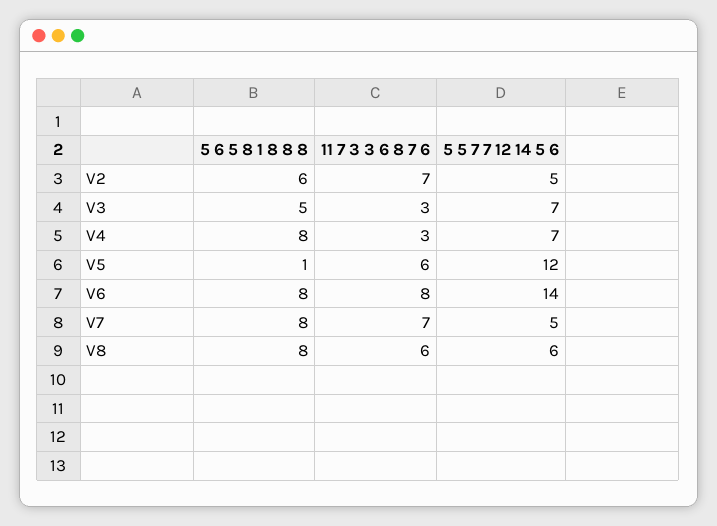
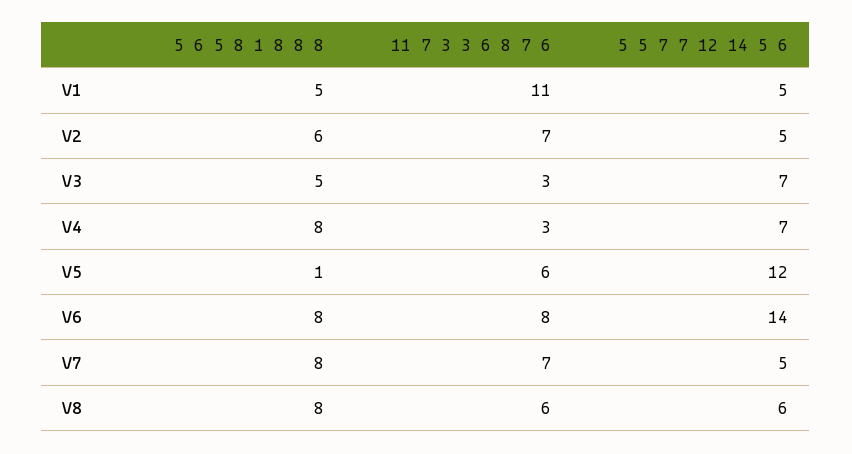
  {
    "5 6 5 8 1 8 8 8": {
      "V2": 6,
      "V3": 5,
      "V4": 8,
      "V5": 1,
      "V6": 8,
      "V7": 8,
-     "V8": 8
+     "V8": 8,
+     "V1": 5
    },
    "11 7 3 3 6 8 7 6": {
      "V2": 7,
      "V3": 3,
      "V4": 3,
      "V5": 6,
      "V6": 8,
      "V7": 7,
-     "V8": 6
+     "V8": 6,
+     "V1": 11
    },
    "5 5 7 7 12 14 5 6": {
      "V2": 5,
      "V3": 7,
      "V4": 7,
      "V5": 12,
      "V6": 14,
      "V7": 5,
-     "V8": 6
+     "V8": 6,
+     "V1": 5
    }
  }

